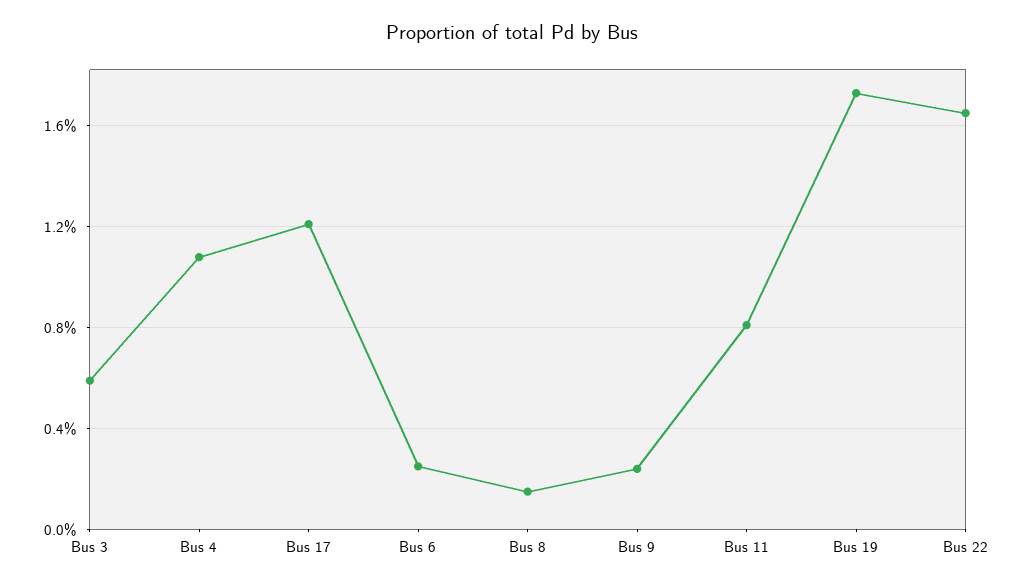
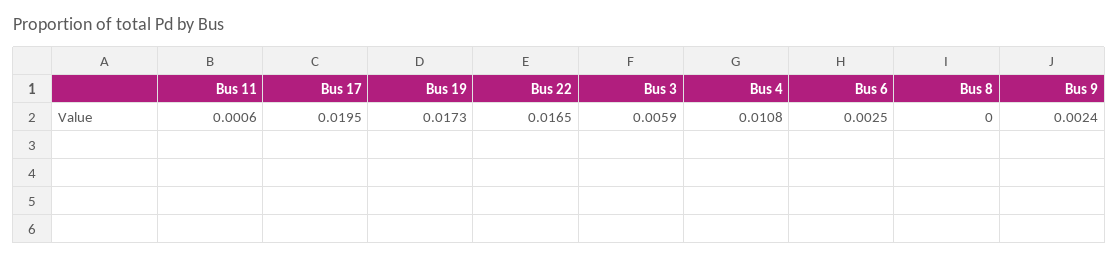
  {
    "Bus 3": 0.0059,
    "Bus 4": 0.0108,
-   "Bus 17": 0.012,
+   "Bus 17": 0.0195,
    "Bus 6": 0.0025,
-   "Bus 8": 0.0015,
+   "Bus 8": 0,
    "Bus 9": 0.0024,
-   "Bus 11": 0.008,
+   "Bus 11": 0.0006,
    "Bus 19": 0.0173,
    "Bus 22": 0.0165
  }

